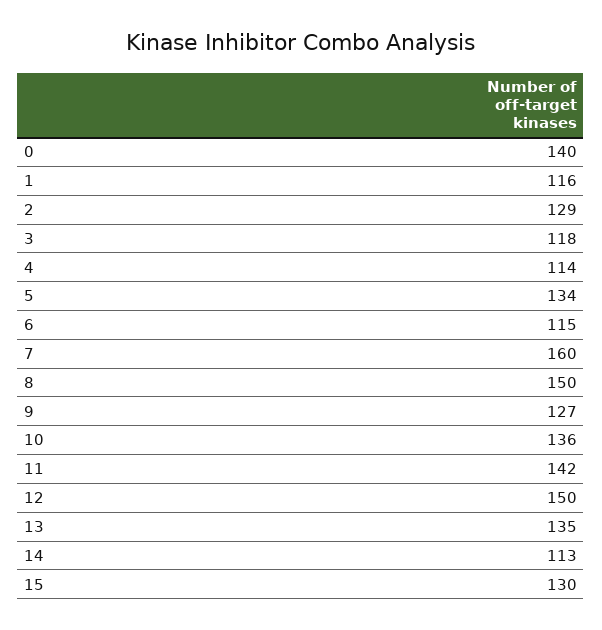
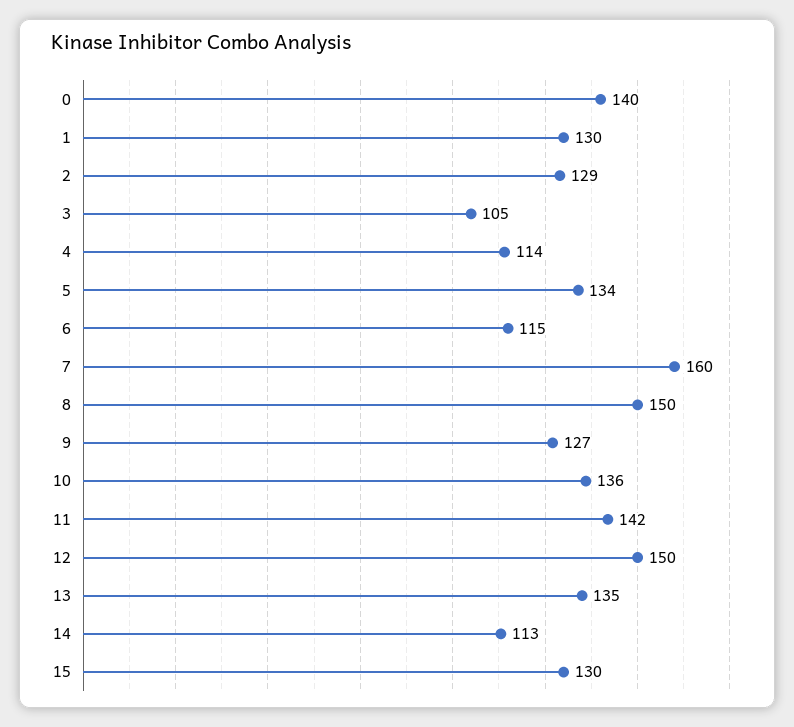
  {
    "0": 140,
-   "1": 116,
+   "1": 130,
    "2": 129,
-   "3": 118,
+   "3": 105,
    "4": 114,
    "5": 134,
    "6": 115,
    "7": 160,
    "8": 150,
    "9": 127,
    "10": 136,
    "11": 142,
    "12": 150,
    "13": 135,
    "14": 113,
    "15": 130
  }

